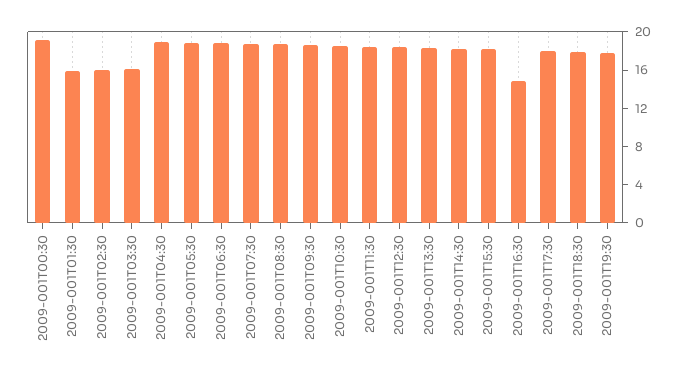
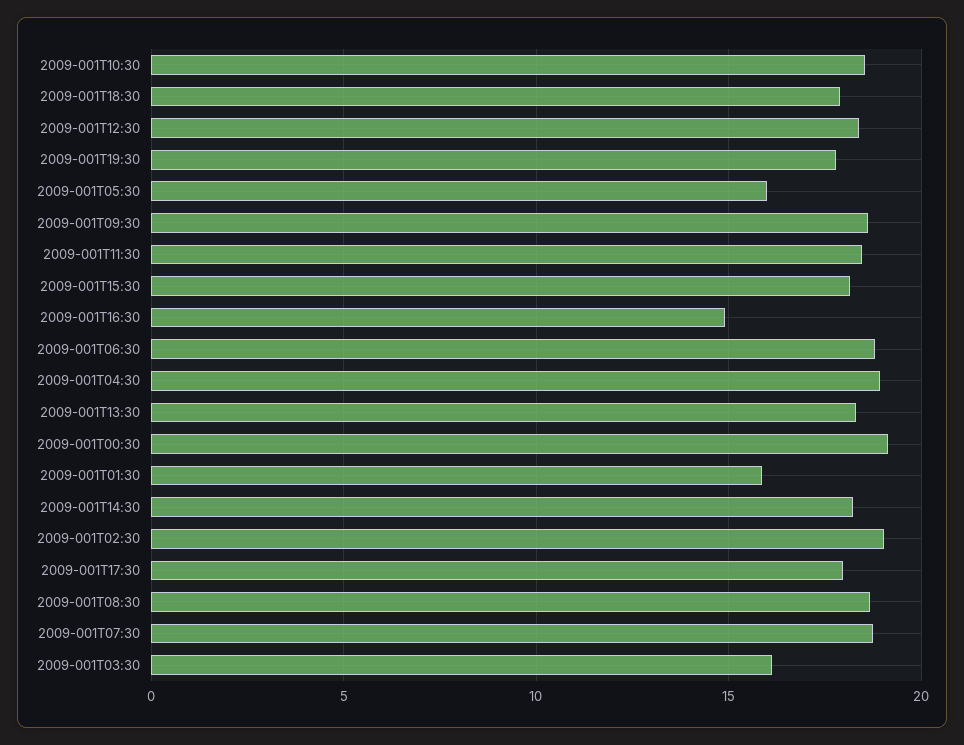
  {
    "2009-001T00:30": 19,
    "2009-001T01:30": 16,
-   "2009-001T02:30": 16,
+   "2009-001T02:30": 19,
    "2009-001T03:30": 16,
    "2009-001T04:30": 19,
-   "2009-001T05:30": 19,
+   "2009-001T05:30": 16,
    "2009-001T06:30": 19,
    "2009-001T07:30": 18.5,
    "2009-001T08:30": 18.5,
    "2009-001T09:30": 18.5,
    "2009-001T10:30": 18.5,
    "2009-001T11:30": 18.5,
    "2009-001T12:30": 18.5,
    "2009-001T13:30": 18.5,
    "2009-001T14:30": 18,
    "2009-001T15:30": 18,
    "2009-001T16:30": 15,
    "2009-001T17:30": 18,
    "2009-001T18:30": 18,
    "2009-001T19:30": 18
  }

